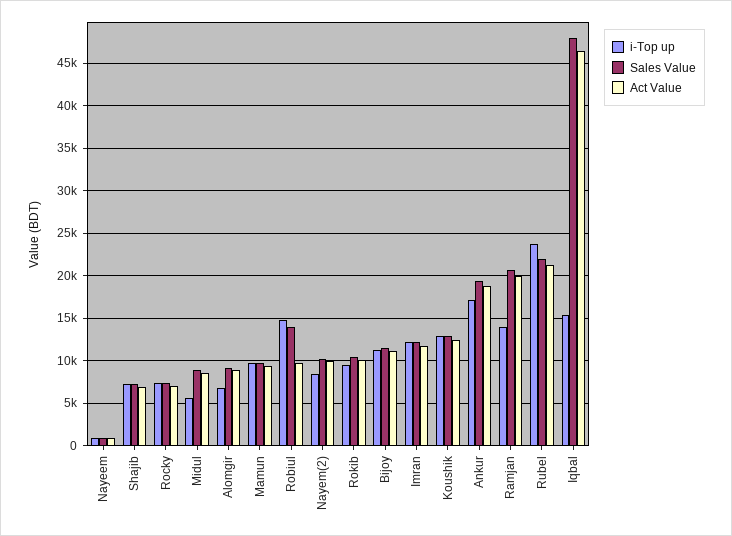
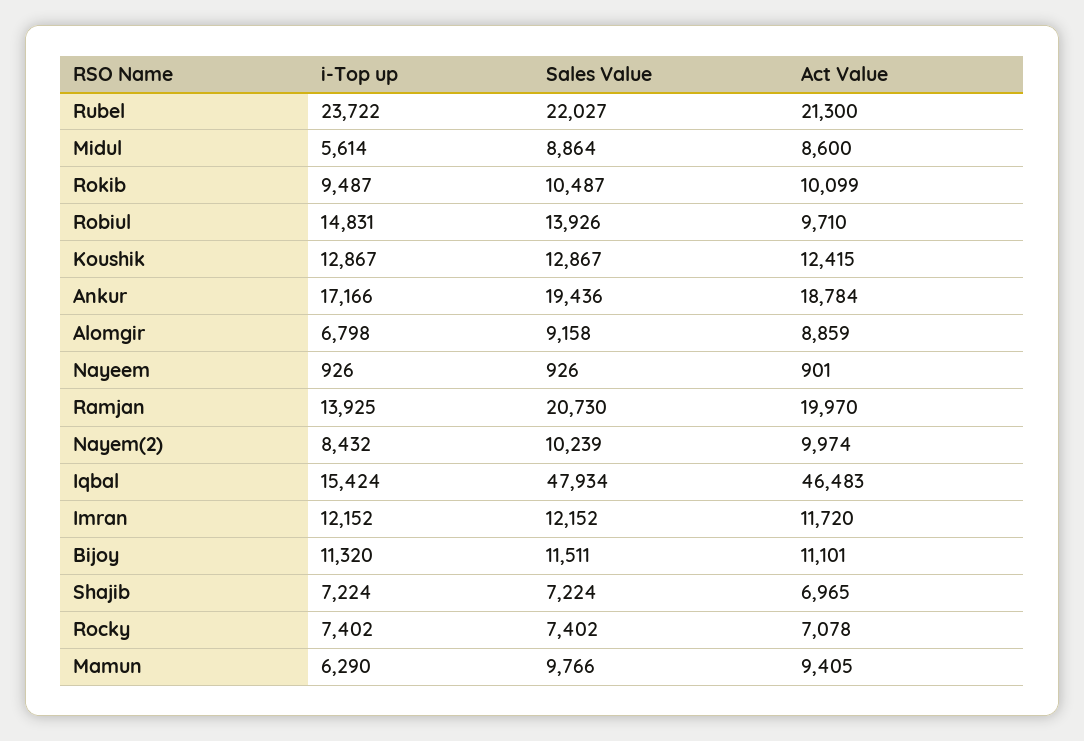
  {
    "i-Top up": {
      "Nayeem": 926,
      "Shajib": 7224,
      "Rocky": 7402,
      "Midul": 5614,
      "Alomgir": 6798,
-     "Mamun": 10000,
+     "Mamun": 6290,
      "Robiul": 14831,
      "Nayem(2)": 8432,
      "Rokib": 9487,
      "Bijoy": 11320,
      "Imran": 12152,
      "Koushik": 12867,
      "Ankur": 17166,
      "Ramjan": 13925,
      "Rubel": 23722,
      "Iqbal": 15424
    },
    "Sales Value": {
      "Nayeem": 926,
      "Shajib": 7224,
      "Rocky": 7402,
      "Midul": 8864,
      "Alomgir": 9158,
      "Mamun": 9766,
      "Robiul": 13926,
      "Nayem(2)": 10239,
      "Rokib": 10487,
      "Bijoy": 11511,
      "Imran": 12152,
      "Koushik": 12867,
      "Ankur": 19436,
      "Ramjan": 20730,
      "Rubel": 22027,
      "Iqbal": 47934
    },
    "Act Value": {
      "Nayeem": 901,
      "Shajib": 6965,
      "Rocky": 7078,
      "Midul": 8600,
      "Alomgir": 8859,
      "Mamun": 9405,
      "Robiul": 9710,
      "Nayem(2)": 9974,
      "Rokib": 10099,
      "Bijoy": 11101,
      "Imran": 11720,
      "Koushik": 12415,
      "Ankur": 18784,
      "Ramjan": 19970,
      "Rubel": 21300,
      "Iqbal": 46483
    }
  }

